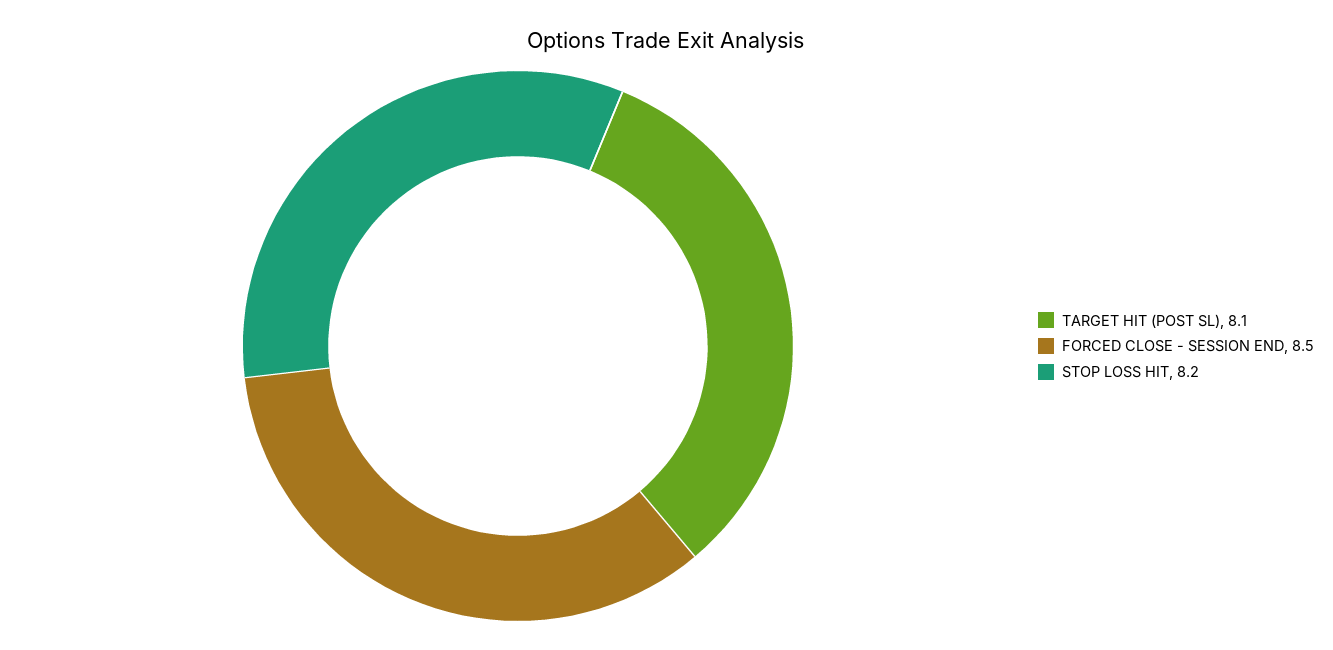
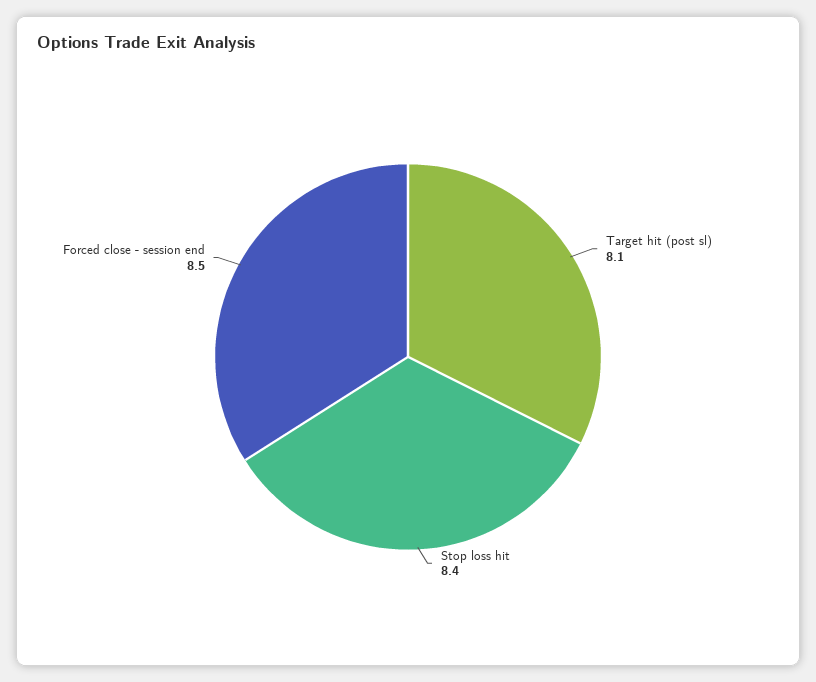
  {
    "TARGET HIT (POST SL)": 8.1,
    "FORCED CLOSE - SESSION END": 8.5,
-   "STOP LOSS HIT": 8.2
+   "STOP LOSS HIT": 8.4
  }

